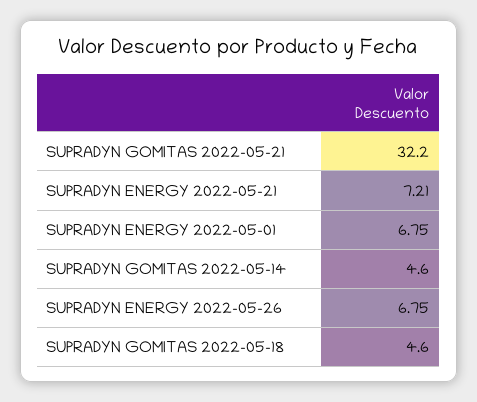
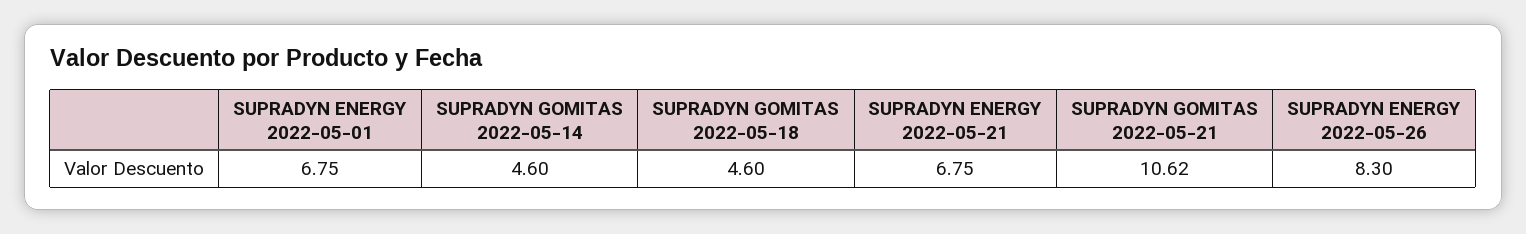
  {
-   "SUPRADYN GOMITAS 2022-05-21": 32.2,
+   "SUPRADYN GOMITAS 2022-05-21": 10.62,
-   "SUPRADYN ENERGY 2022-05-21": 7.21,
+   "SUPRADYN ENERGY 2022-05-21": 6.75,
    "SUPRADYN ENERGY 2022-05-01": 6.75,
    "SUPRADYN GOMITAS 2022-05-14": 4.6,
-   "SUPRADYN ENERGY 2022-05-26": 6.75,
+   "SUPRADYN ENERGY 2022-05-26": 8.3,
    "SUPRADYN GOMITAS 2022-05-18": 4.6
  }

